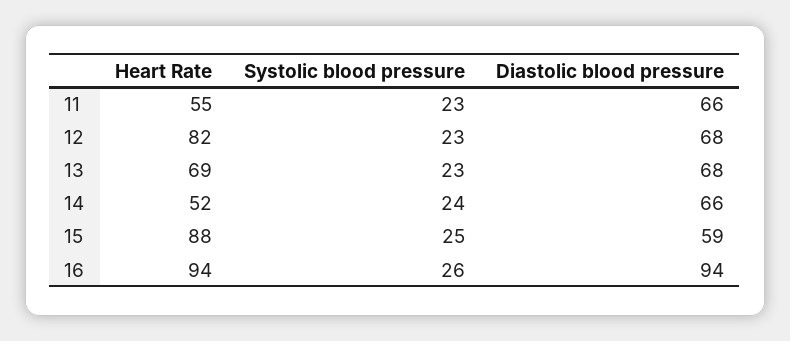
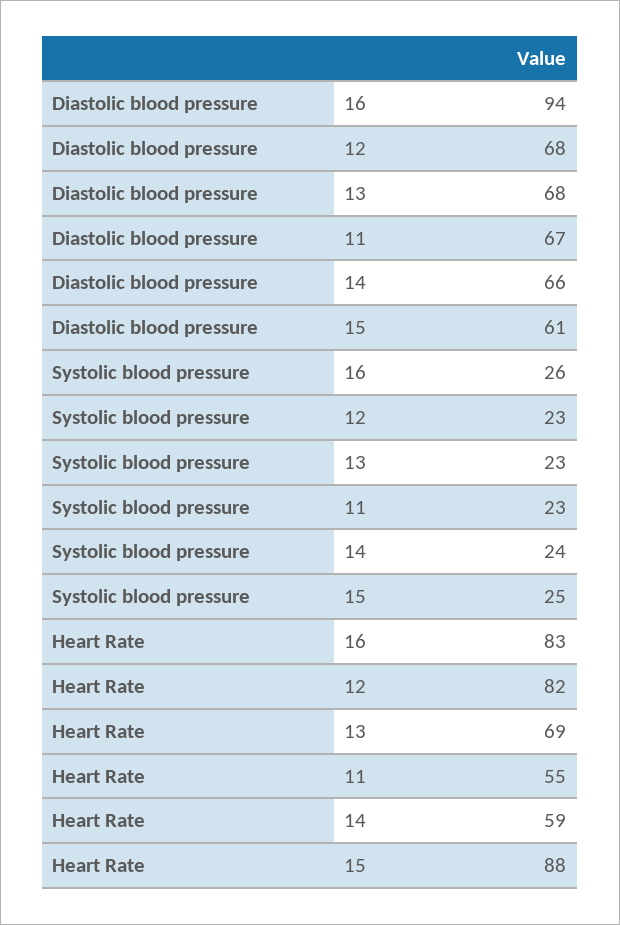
  {
    "Heart Rate": {
      "11": 55,
      "12": 82,
      "13": 69,
-     "14": 52,
+     "14": 59,
      "15": 88,
-     "16": 94
+     "16": 83
    },
    "Systolic blood pressure": {
      "11": 23,
      "12": 23,
      "13": 23,
      "14": 24,
      "15": 25,
      "16": 26
    },
    "Diastolic blood pressure": {
-     "11": 66,
+     "11": 67,
      "12": 68,
      "13": 68,
      "14": 66,
-     "15": 59,
+     "15": 61,
      "16": 94
    }
  }

